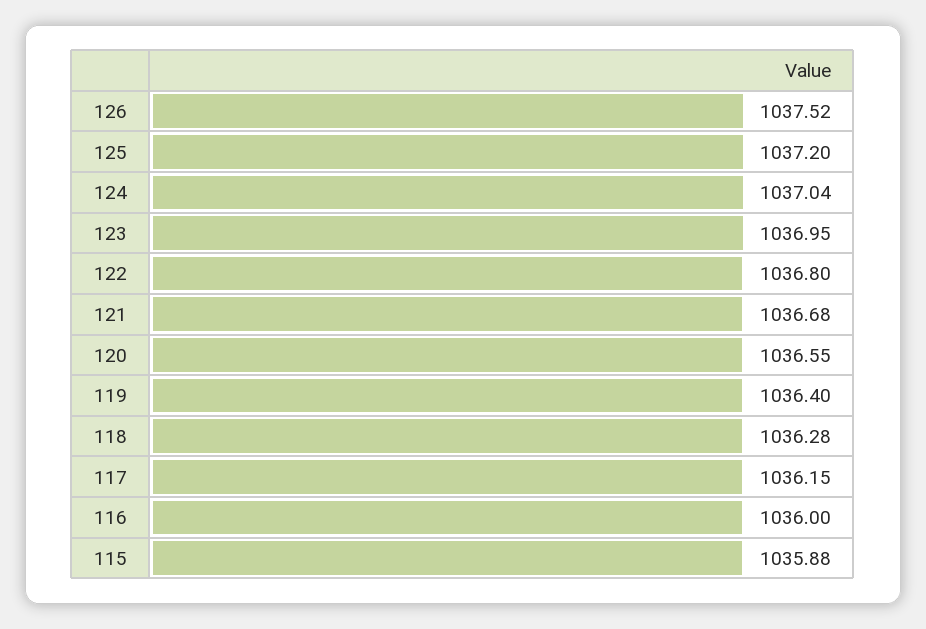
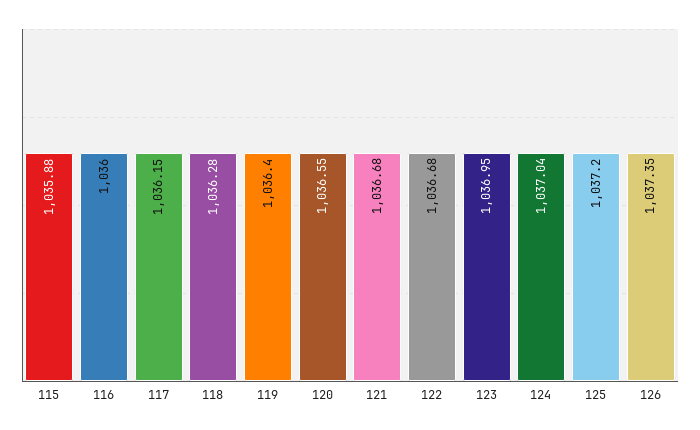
  {
-   "126": 1037.52,
+   "126": 1037.35,
    "125": 1037.2,
    "124": 1037.04,
    "123": 1036.95,
-   "122": 1036.8,
+   "122": 1036.68,
    "121": 1036.68,
    "120": 1036.55,
    "119": 1036.4,
    "118": 1036.28,
    "117": 1036.15,
    "116": 1036,
    "115": 1035.88
  }

